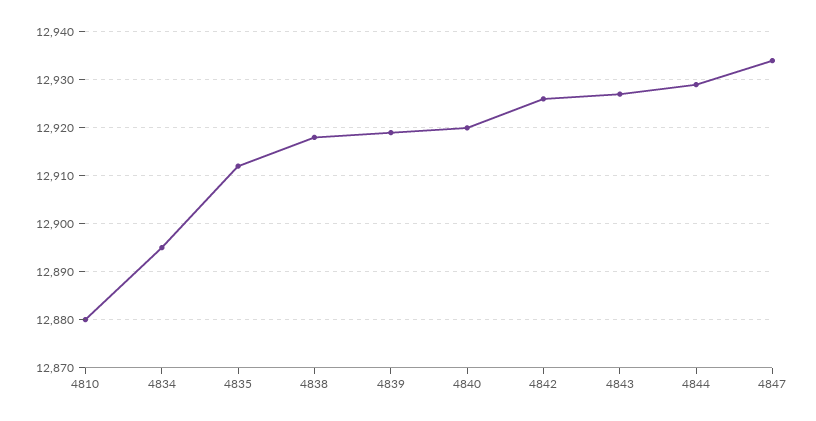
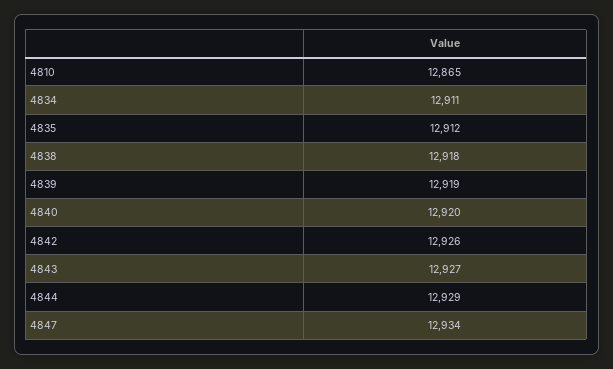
  {
-   "4810": 12880,
+   "4810": 12865,
-   "4834": 12895,
+   "4834": 12911,
    "4835": 12912,
    "4838": 12918,
    "4839": 12919,
    "4840": 12920,
    "4842": 12926,
    "4843": 12927,
    "4844": 12929,
    "4847": 12934
  }

